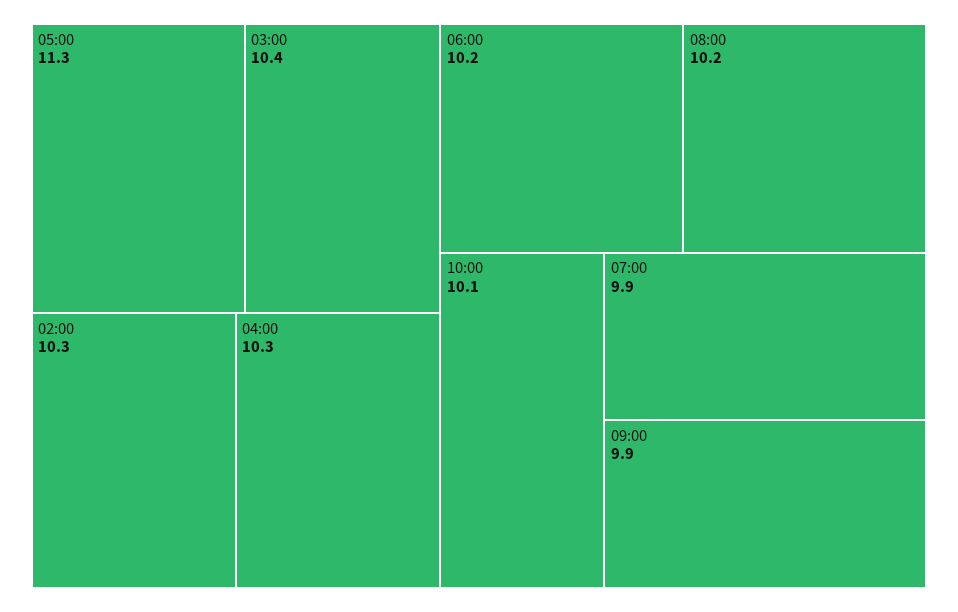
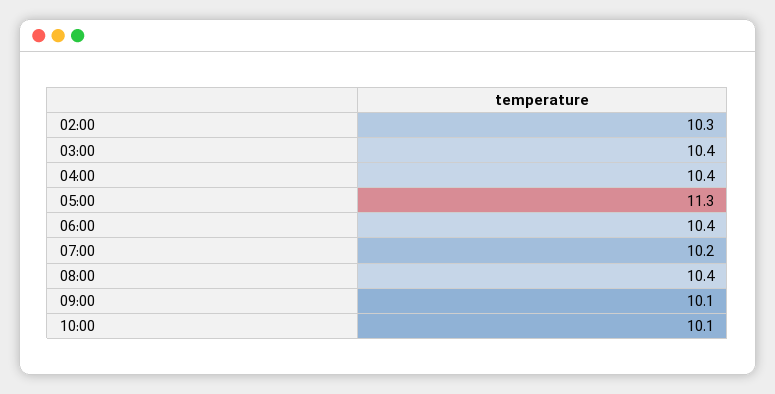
  {
    "05:00": 11.3,
    "03:00": 10.4,
    "02:00": 10.3,
-   "04:00": 10.3,
+   "04:00": 10.4,
-   "06:00": 10.2,
+   "06:00": 10.4,
-   "08:00": 10.2,
+   "08:00": 10.4,
    "10:00": 10.1,
-   "07:00": 9.9,
+   "07:00": 10.2,
-   "09:00": 9.9
+   "09:00": 10.1
  }

